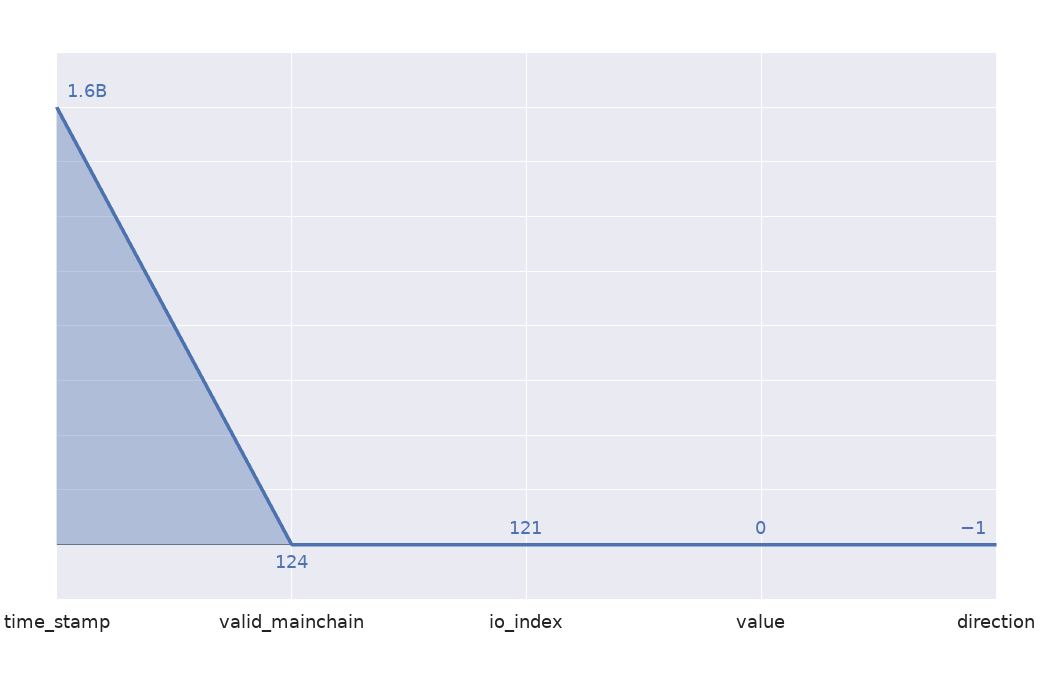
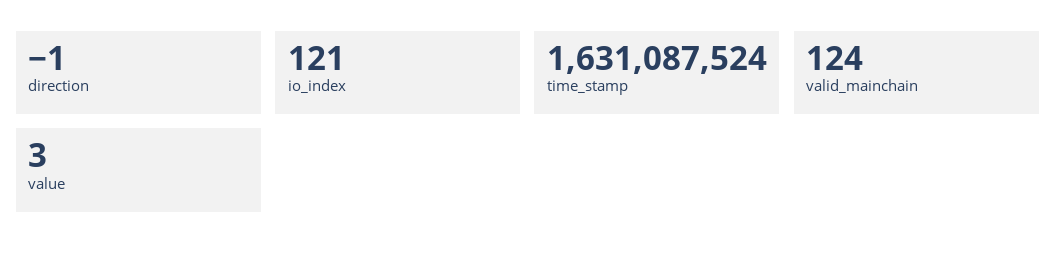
  {
    "time_stamp": 1631087524,
    "valid_mainchain": 124,
    "io_index": 121,
-   "value": 0,
+   "value": 3,
    "direction": -1
  }

